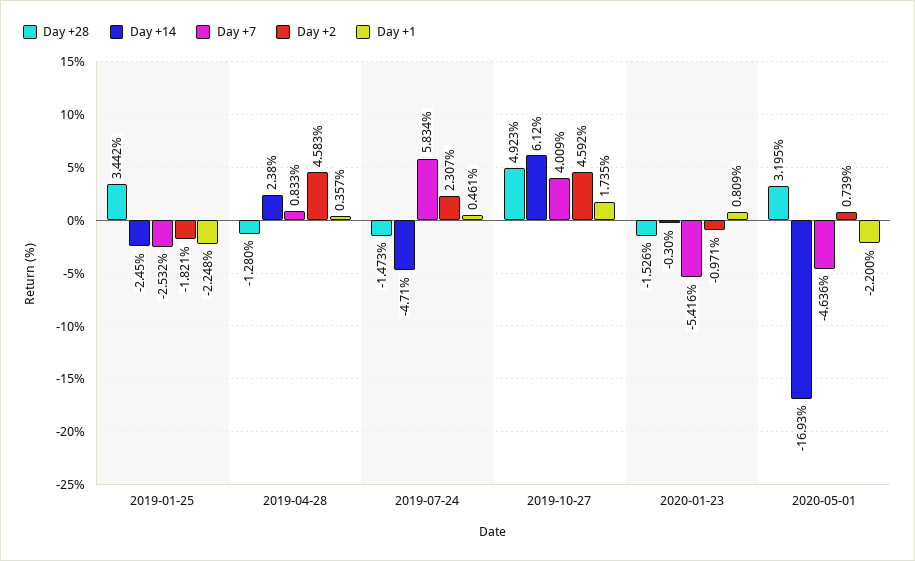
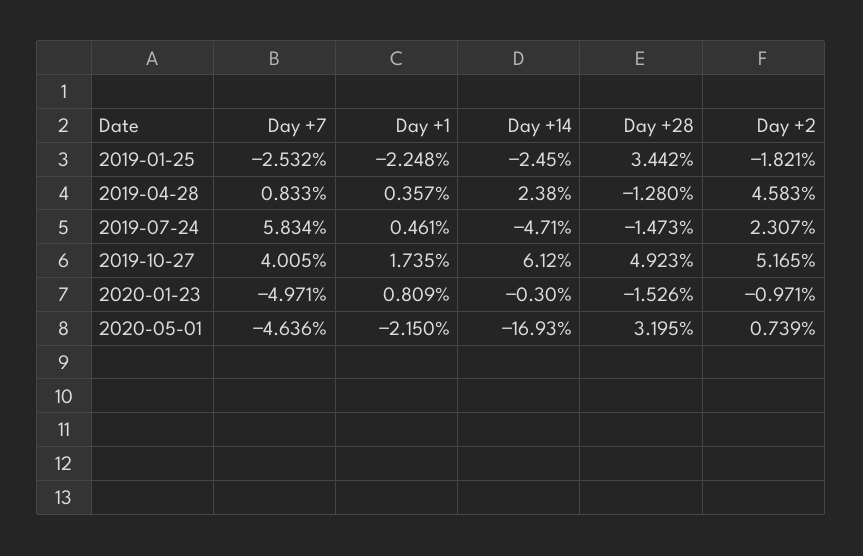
  {
    "Day +28": {
      "2019-01-25": 3.442,
      "2019-04-28": -1.28,
      "2019-07-24": -1.473,
      "2019-10-27": 4.923,
      "2020-01-23": -1.526,
      "2020-05-01": 3.195
    },
    "Day +14": {
      "2019-01-25": -2.45,
      "2019-04-28": 2.38,
      "2019-07-24": -4.71,
      "2019-10-27": 6.12,
      "2020-01-23": -0.3,
      "2020-05-01": -16.93
    },
    "Day +7": {
      "2019-01-25": -2.532,
      "2019-04-28": 0.833,
      "2019-07-24": 5.834,
-     "2019-10-27": 4.009,
+     "2019-10-27": 4.005,
-     "2020-01-23": -5.416,
+     "2020-01-23": -4.971,
      "2020-05-01": -4.636
    },
    "Day +2": {
      "2019-01-25": -1.821,
      "2019-04-28": 4.583,
      "2019-07-24": 2.307,
-     "2019-10-27": 4.592,
+     "2019-10-27": 5.165,
      "2020-01-23": -0.971,
      "2020-05-01": 0.739
    },
    "Day +1": {
      "2019-01-25": -2.248,
      "2019-04-28": 0.357,
      "2019-07-24": 0.461,
      "2019-10-27": 1.735,
      "2020-01-23": 0.809,
-     "2020-05-01": -2.2
+     "2020-05-01": -2.15
    }
  }

